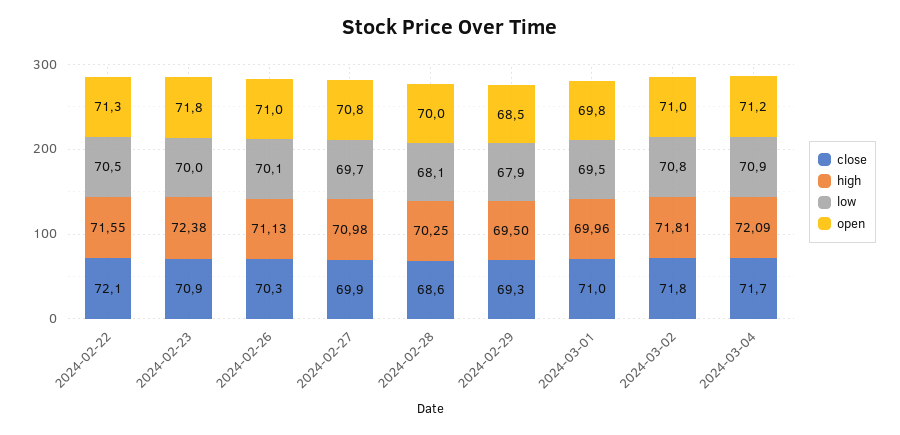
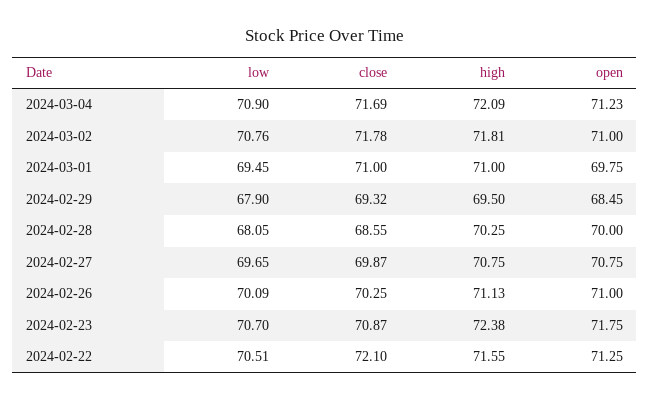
  {
    "close": {
      "2024-02-22": 72.1,
      "2024-02-23": 70.87,
      "2024-02-26": 70.25,
      "2024-02-27": 69.87,
      "2024-02-28": 68.55,
      "2024-02-29": 69.32,
      "2024-03-01": 71,
      "2024-03-02": 71.78,
      "2024-03-04": 71.69
    },
    "high": {
      "2024-02-22": 71.55,
      "2024-02-23": 72.38,
      "2024-02-26": 71.13,
-     "2024-02-27": 70.98,
+     "2024-02-27": 70.75,
      "2024-02-28": 70.25,
      "2024-02-29": 69.5,
-     "2024-03-01": 69.96,
+     "2024-03-01": 71,
      "2024-03-02": 71.81,
      "2024-03-04": 72.09
    },
    "low": {
      "2024-02-22": 70.51,
-     "2024-02-23": 70,
+     "2024-02-23": 70.7,
      "2024-02-26": 70.09,
      "2024-02-27": 69.65,
      "2024-02-28": 68.05,
      "2024-02-29": 67.9,
      "2024-03-01": 69.45,
      "2024-03-02": 70.76,
      "2024-03-04": 70.9
    },
    "open": {
      "2024-02-22": 71.25,
      "2024-02-23": 71.75,
      "2024-02-26": 71,
      "2024-02-27": 70.75,
      "2024-02-28": 70,
      "2024-02-29": 68.45,
      "2024-03-01": 69.75,
      "2024-03-02": 71,
      "2024-03-04": 71.23
    }
  }

